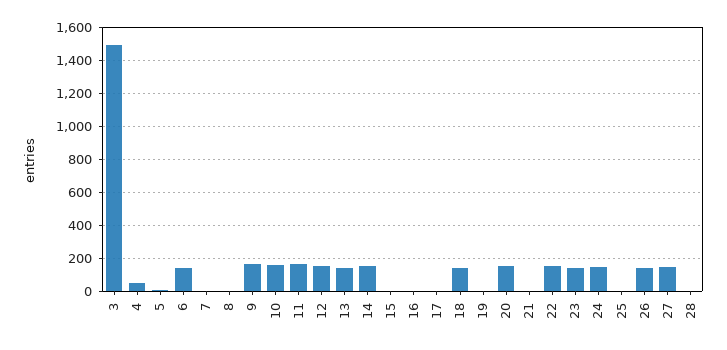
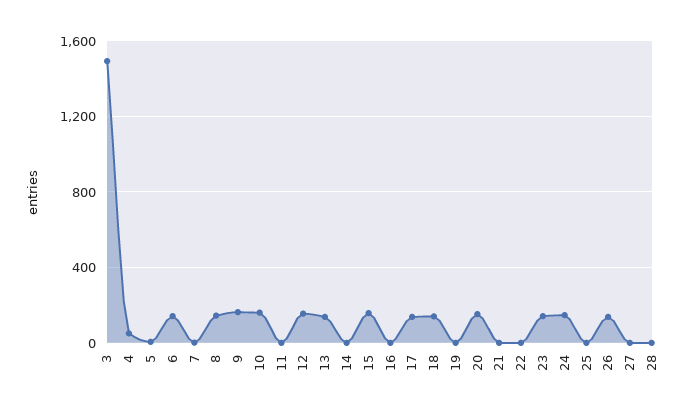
  {
    "3": 1500,
    "4": 50,
    "5": 0,
    "6": 150,
    "7": 0,
-   "8": 0,
+   "8": 150,
    "9": 150,
    "10": 150,
-   "11": 150,
+   "11": 0,
    "12": 150,
    "13": 150,
-   "14": 150,
+   "14": 0,
-   "15": 0,
+   "15": 150,
    "16": 0,
-   "17": 0,
+   "17": 150,
    "18": 150,
    "19": 0,
    "20": 150,
    "21": 0,
-   "22": 150,
+   "22": 0,
    "23": 150,
    "24": 150,
    "25": 0,
    "26": 150,
-   "27": 150,
+   "27": 0,
    "28": 0
  }

